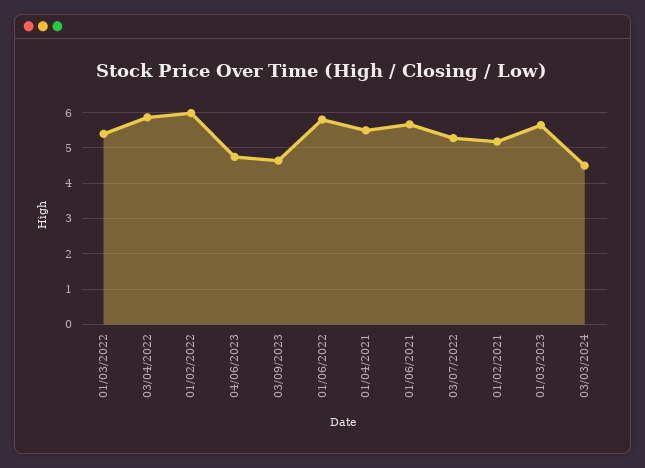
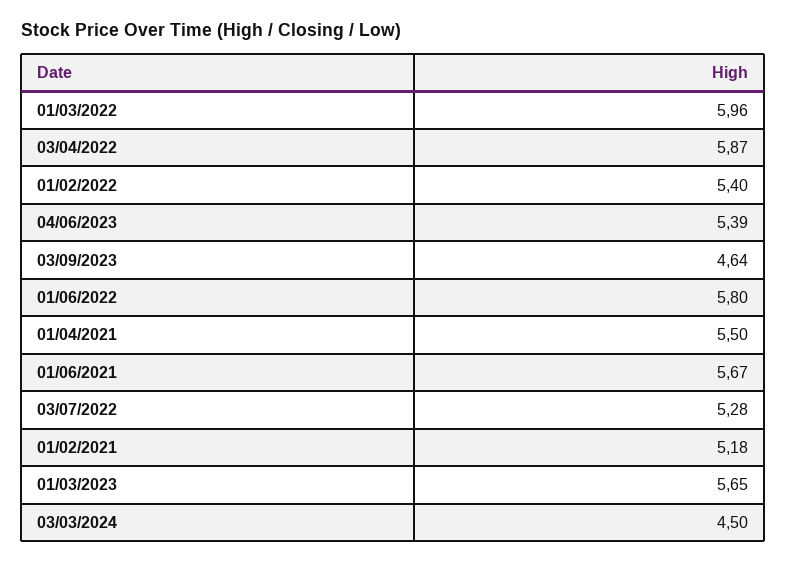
  {
-   "01/03/2022": 5.4,
+   "01/03/2022": 5.96,
    "03/04/2022": 5.87,
-   "01/02/2022": 6,
+   "01/02/2022": 5.4,
-   "04/06/2023": 4.8,
+   "04/06/2023": 5.39,
    "03/09/2023": 4.64,
    "01/06/2022": 5.8,
    "01/04/2021": 5.5,
    "01/06/2021": 5.67,
    "03/07/2022": 5.28,
    "01/02/2021": 5.18,
    "01/03/2023": 5.65,
    "03/03/2024": 4.5
  }

